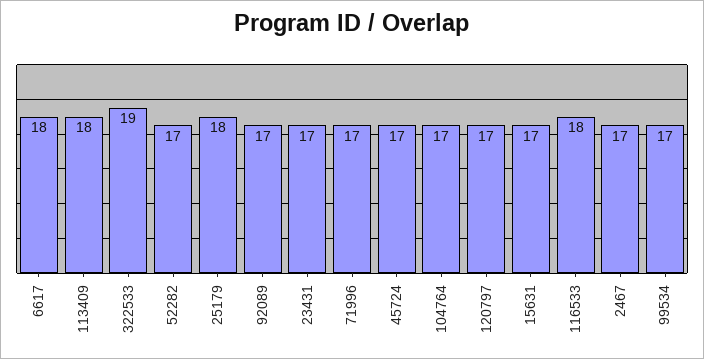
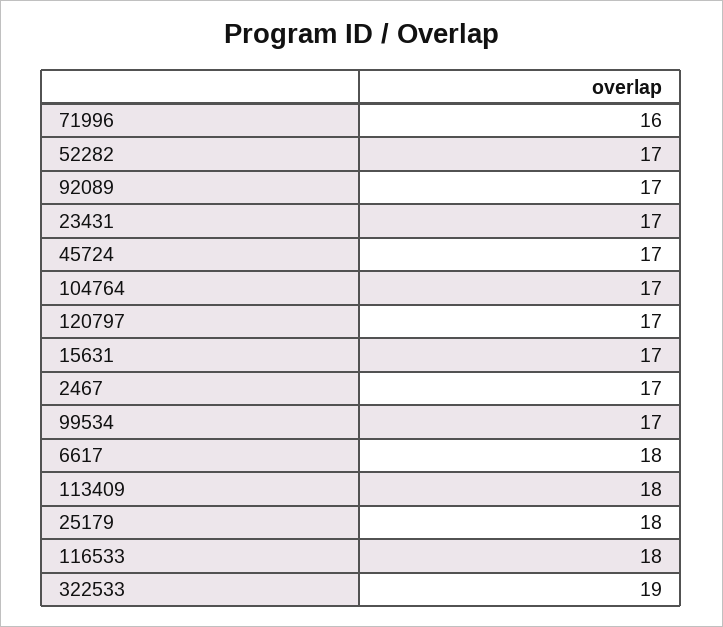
  {
    "6617": 18,
    "113409": 18,
    "322533": 19,
    "52282": 17,
    "25179": 18,
    "92089": 17,
    "23431": 17,
-   "71996": 17,
+   "71996": 16,
    "45724": 17,
    "104764": 17,
    "120797": 17,
    "15631": 17,
    "116533": 18,
    "2467": 17,
    "99534": 17
  }

